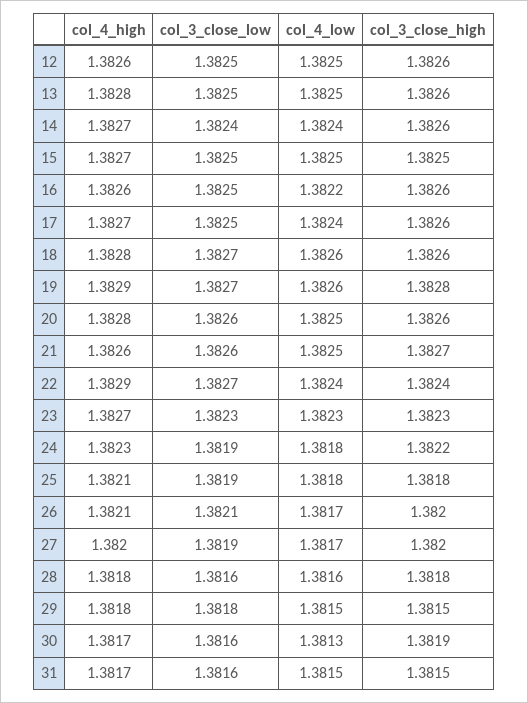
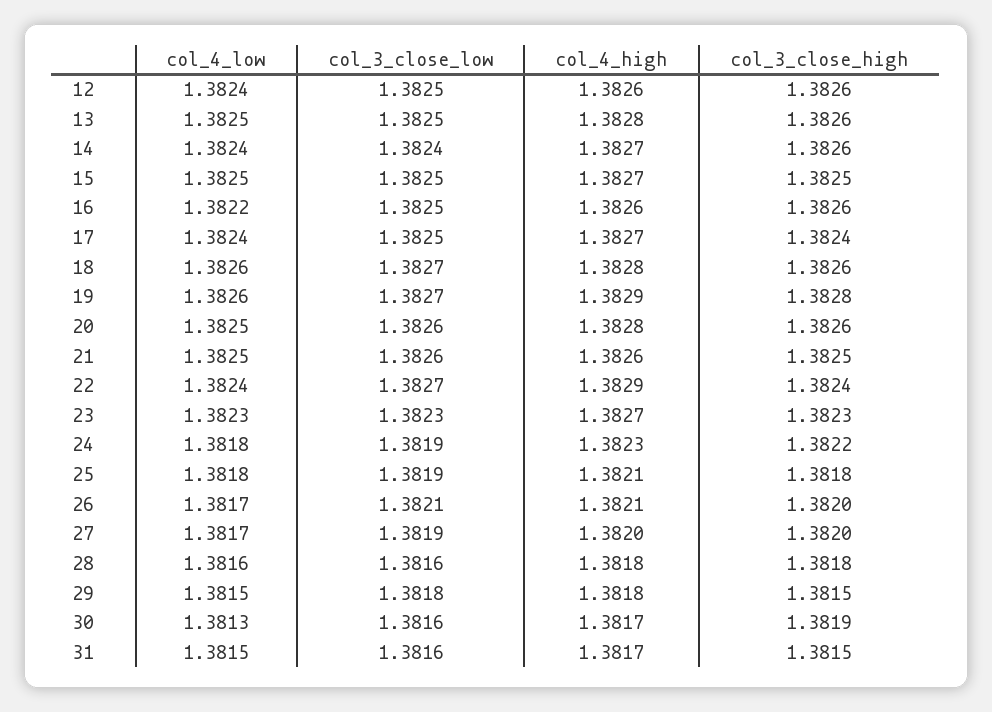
  {
    "col_4_high": {
      "12": 1.3826,
      "13": 1.3828,
      "14": 1.3827,
      "15": 1.3827,
      "16": 1.3826,
      "17": 1.3827,
      "18": 1.3828,
      "19": 1.3829,
      "20": 1.3828,
      "21": 1.3826,
      "22": 1.3829,
      "23": 1.3827,
      "24": 1.3823,
      "25": 1.3821,
      "26": 1.3821,
      "27": 1.382,
      "28": 1.3818,
      "29": 1.3818,
      "30": 1.3817,
      "31": 1.3817
    },
    "col_3_close_low": {
      "12": 1.3825,
      "13": 1.3825,
      "14": 1.3824,
      "15": 1.3825,
      "16": 1.3825,
      "17": 1.3825,
      "18": 1.3827,
      "19": 1.3827,
      "20": 1.3826,
      "21": 1.3826,
      "22": 1.3827,
      "23": 1.3823,
      "24": 1.3819,
      "25": 1.3819,
      "26": 1.3821,
      "27": 1.3819,
      "28": 1.3816,
      "29": 1.3818,
      "30": 1.3816,
      "31": 1.3816
    },
    "col_4_low": {
-     "12": 1.3825,
+     "12": 1.3824,
      "13": 1.3825,
      "14": 1.3824,
      "15": 1.3825,
      "16": 1.3822,
      "17": 1.3824,
      "18": 1.3826,
      "19": 1.3826,
      "20": 1.3825,
      "21": 1.3825,
      "22": 1.3824,
      "23": 1.3823,
      "24": 1.3818,
      "25": 1.3818,
      "26": 1.3817,
      "27": 1.3817,
      "28": 1.3816,
      "29": 1.3815,
      "30": 1.3813,
      "31": 1.3815
    },
    "col_3_close_high": {
      "12": 1.3826,
      "13": 1.3826,
      "14": 1.3826,
      "15": 1.3825,
      "16": 1.3826,
-     "17": 1.3826,
+     "17": 1.3824,
      "18": 1.3826,
      "19": 1.3828,
      "20": 1.3826,
-     "21": 1.3827,
+     "21": 1.3825,
      "22": 1.3824,
      "23": 1.3823,
      "24": 1.3822,
      "25": 1.3818,
      "26": 1.382,
      "27": 1.382,
      "28": 1.3818,
      "29": 1.3815,
      "30": 1.3819,
      "31": 1.3815
    }
  }

